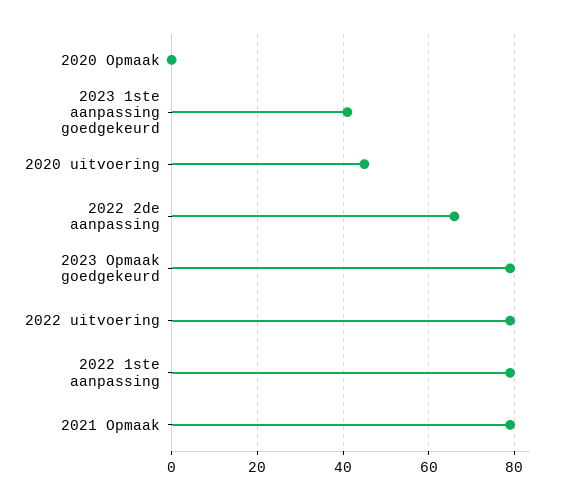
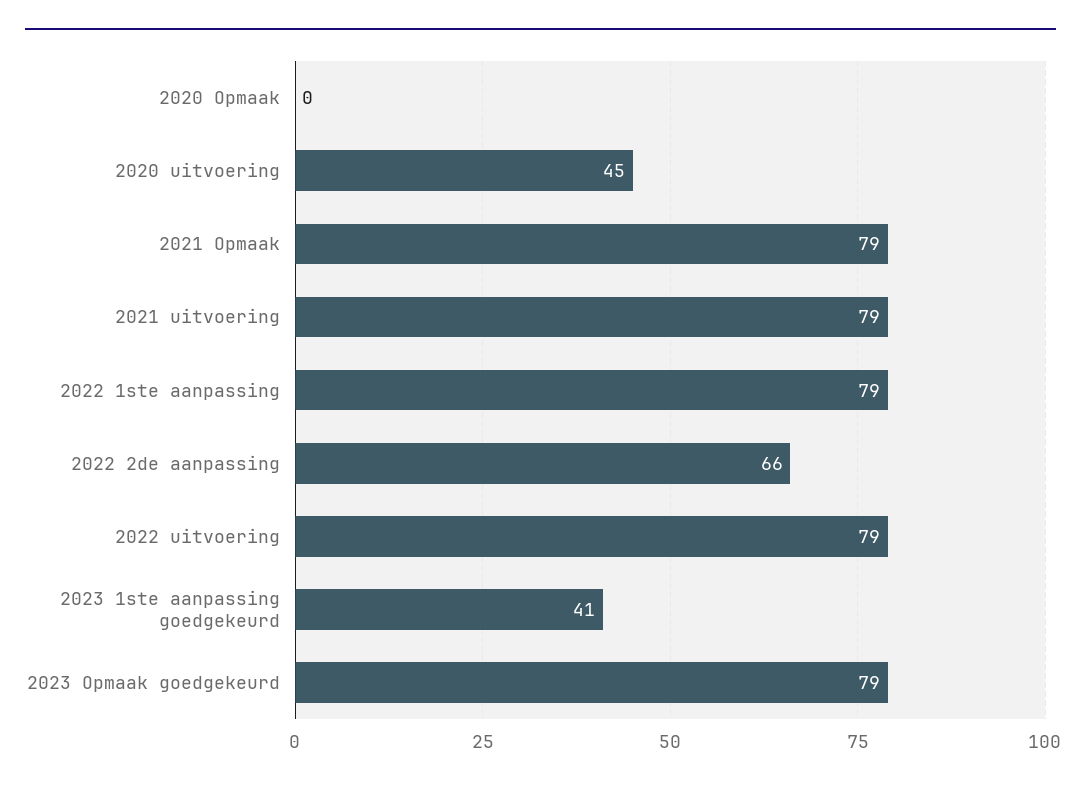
  {
    "2020 Opmaak": 0,
    "2023 1ste aanpassing goedgekeurd": 41,
    "2020 uitvoering": 45,
    "2022 2de aanpassing": 66,
    "2023 Opmaak goedgekeurd": 79,
    "2022 uitvoering": 79,
    "2022 1ste aanpassing": 79,
-   "2021 Opmaak": 79
+   "2021 Opmaak": 79,
+   "2021 uitvoering": 79
  }

